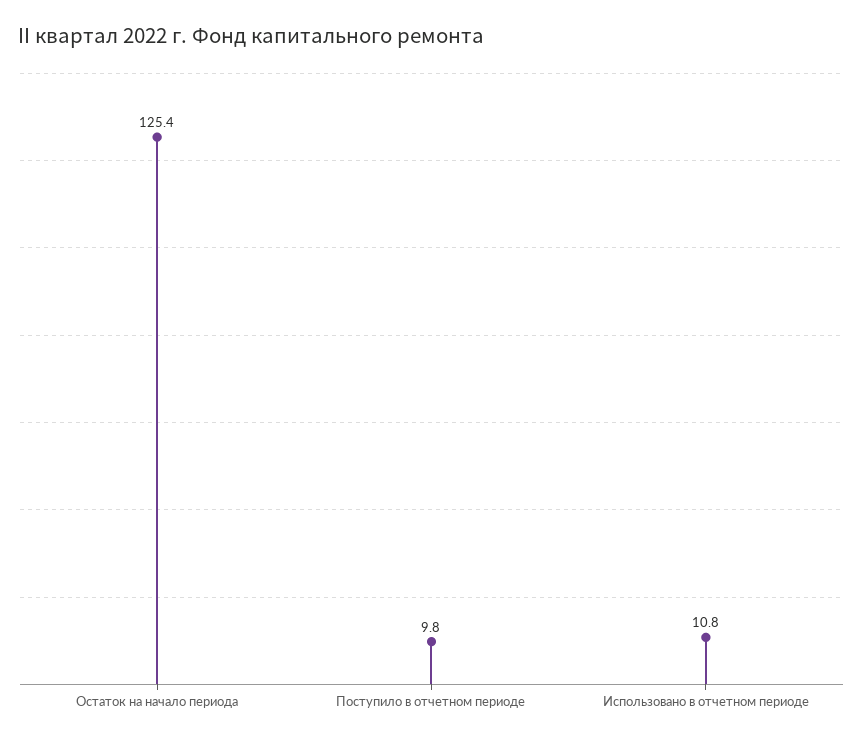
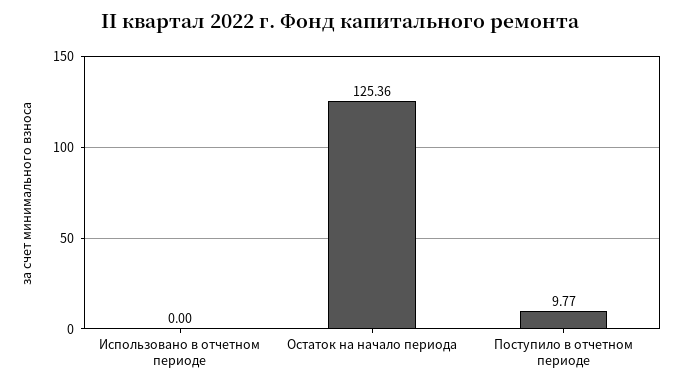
  {
    "Остаток на начало периода": 125.36,
    "Поступило в отчетном периоде": 9.77,
-   "Использовано в отчетном периоде": 10.8
+   "Использовано в отчетном периоде": 0
  }

